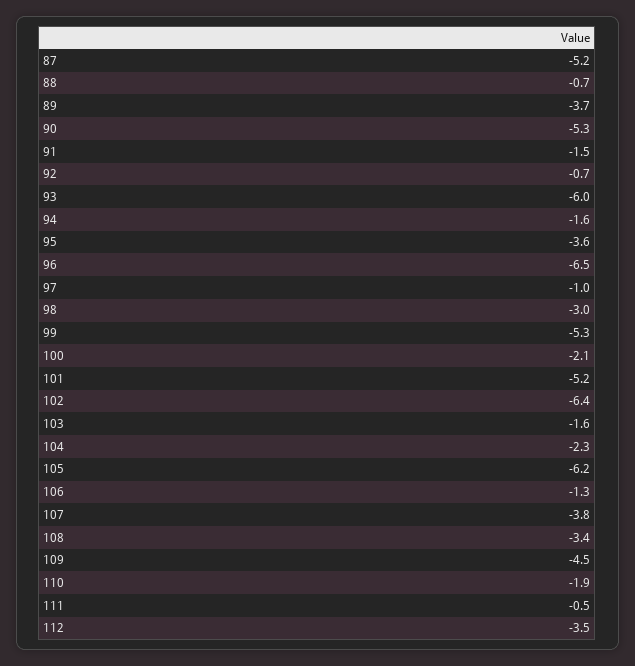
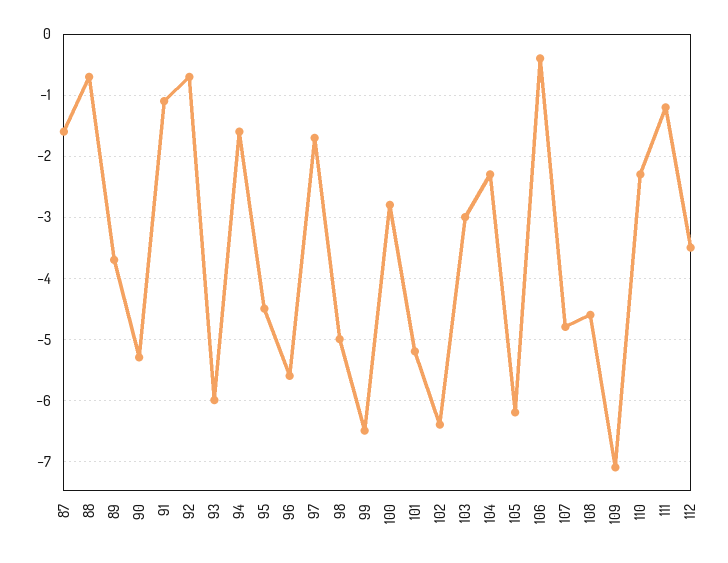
  {
-   "87": -5.2,
+   "87": -1.6,
    "88": -0.7,
    "89": -3.7,
    "90": -5.3,
-   "91": -1.5,
+   "91": -1.1,
    "92": -0.7,
    "93": -6,
    "94": -1.6,
-   "95": -3.6,
+   "95": -4.5,
-   "96": -6.5,
+   "96": -5.6,
-   "97": -1,
+   "97": -1.7,
-   "98": -3,
+   "98": -5,
-   "99": -5.3,
+   "99": -6.5,
-   "100": -2.1,
+   "100": -2.8,
    "101": -5.2,
    "102": -6.4,
-   "103": -1.6,
+   "103": -3,
    "104": -2.3,
    "105": -6.2,
-   "106": -1.3,
+   "106": -0.4,
-   "107": -3.8,
+   "107": -4.8,
-   "108": -3.4,
+   "108": -4.6,
-   "109": -4.5,
+   "109": -7.1,
-   "110": -1.9,
+   "110": -2.3,
-   "111": -0.5,
+   "111": -1.2,
    "112": -3.5
  }

